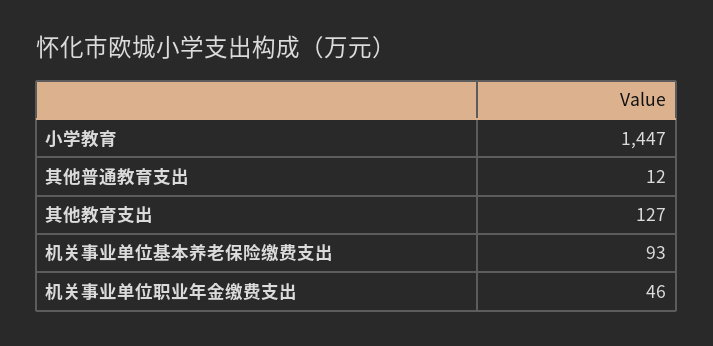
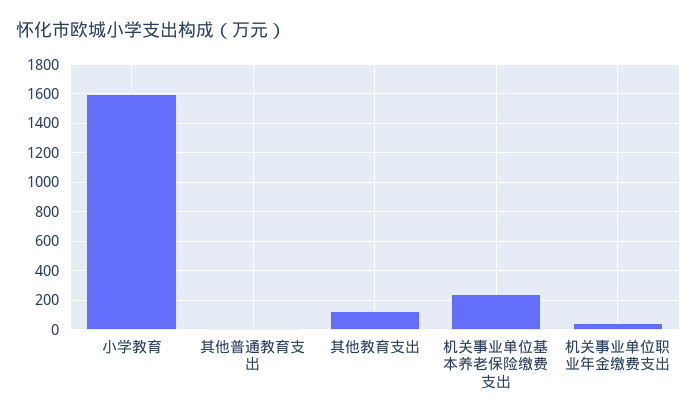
  {
-   "小学教育": 1447,
+   "小学教育": 1600,
    "其他普通教育支出": 12,
    "其他教育支出": 127,
-   "机关事业单位基本养老保险缴费支出": 93,
+   "机关事业单位基本养老保险缴费支出": 250,
    "机关事业单位职业年金缴费支出": 46
  }

